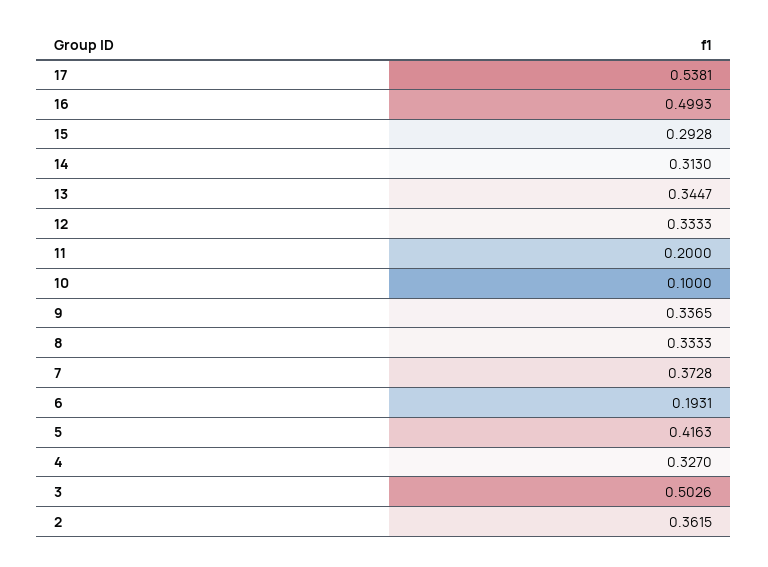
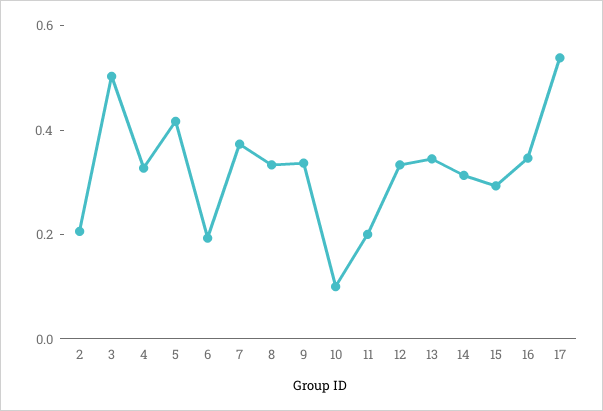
  {
    "17": 0.5381,
-   "16": 0.4993,
+   "16": 0.35,
    "15": 0.2928,
    "14": 0.313,
    "13": 0.3447,
    "12": 0.3333,
    "11": 0.2,
    "10": 0.1,
    "9": 0.3365,
    "8": 0.3333,
    "7": 0.3728,
    "6": 0.1931,
    "5": 0.4163,
    "4": 0.327,
    "3": 0.5026,
-   "2": 0.3615
+   "2": 0.2
  }

